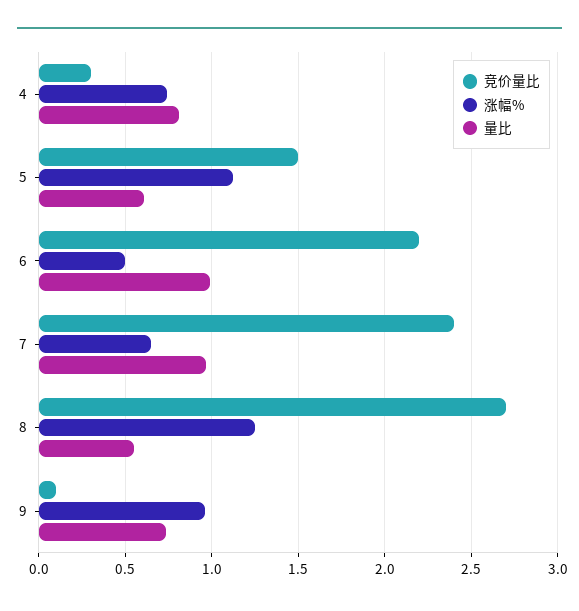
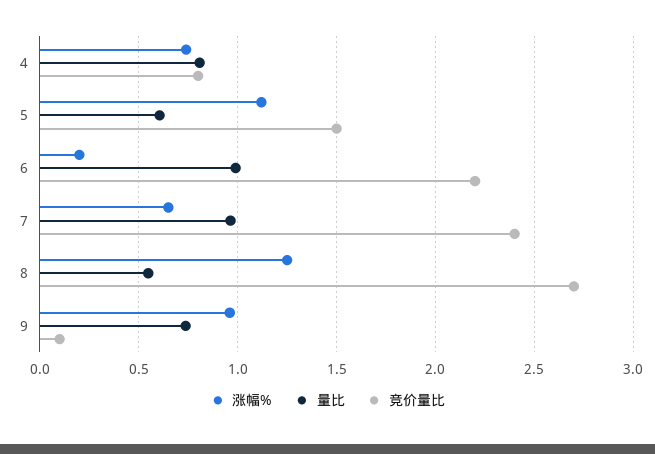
  {
    "竞价量比": {
-     "4": 0.3,
+     "4": 0.8,
      "5": 1.5,
      "6": 2.2,
      "7": 2.4,
      "8": 2.7,
      "9": 0.1
    },
    "涨幅%": {
      "4": 0.75,
      "5": 1.1,
-     "6": 0.5,
+     "6": 0.2,
      "7": 0.65,
      "8": 1.25,
      "9": 0.95
    },
    "量比": {
      "4": 0.8,
      "5": 0.6,
      "6": 1,
      "7": 0.95,
      "8": 0.55,
      "9": 0.75
    }
  }

